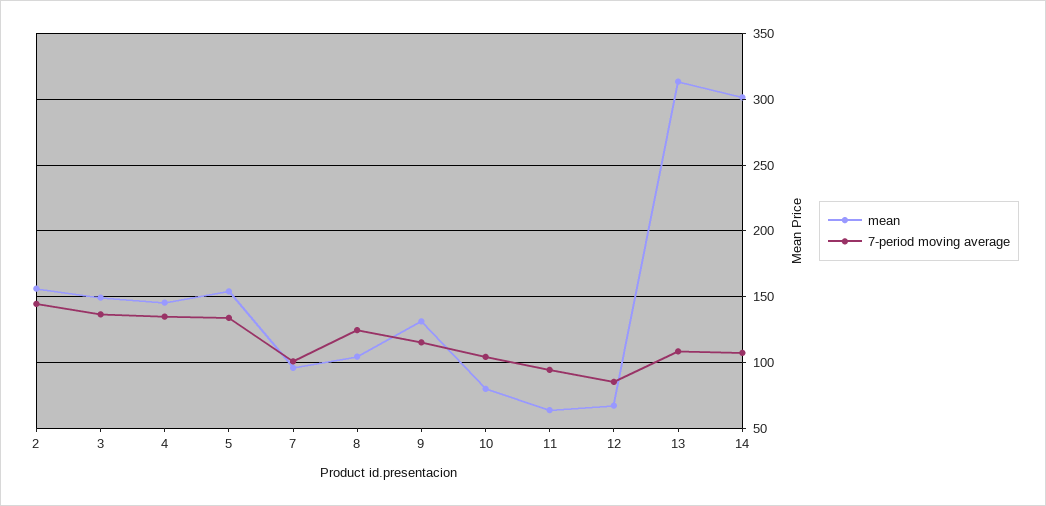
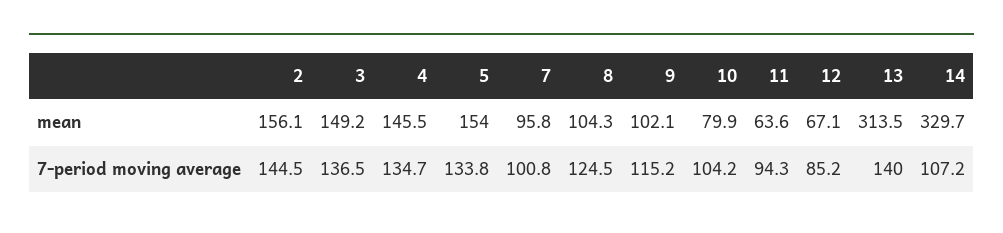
  {
    "mean": {
      "2": 156.1,
      "3": 149.2,
      "4": 145.5,
      "5": 154,
      "7": 95.8,
      "8": 104.3,
-     "9": 130,
+     "9": 102.1,
      "10": 79.9,
      "11": 63.6,
      "12": 67.1,
      "13": 313.5,
-     "14": 300
+     "14": 329.7
    },
    "7-period moving average": {
      "2": 144.5,
      "3": 136.5,
      "4": 134.7,
      "5": 133.8,
      "7": 100.8,
      "8": 124.5,
      "9": 115.2,
      "10": 104.2,
      "11": 94.3,
      "12": 85.2,
-     "13": 110,
+     "13": 140,
      "14": 107.2
    }
  }

